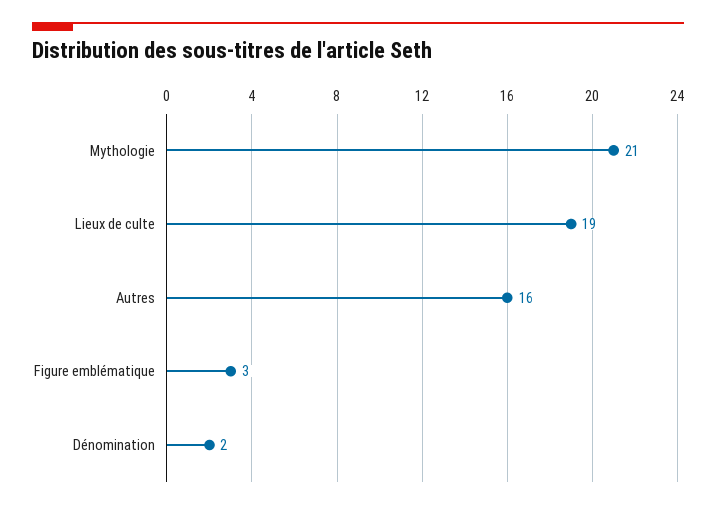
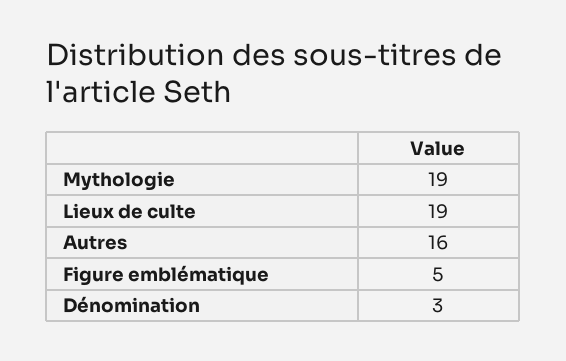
  {
-   "Mythologie": 21,
+   "Mythologie": 19,
    "Lieux de culte": 19,
    "Autres": 16,
-   "Figure emblématique": 3,
+   "Figure emblématique": 5,
-   "Dénomination": 2
+   "Dénomination": 3
  }

